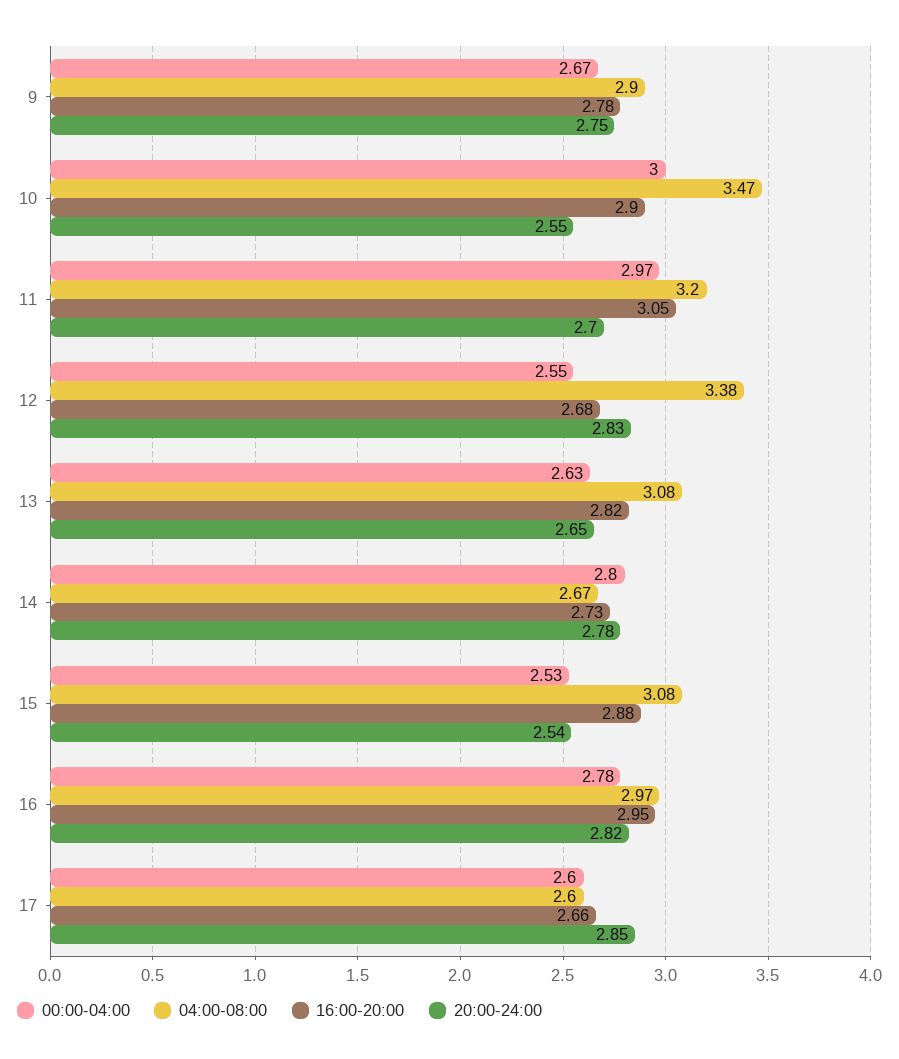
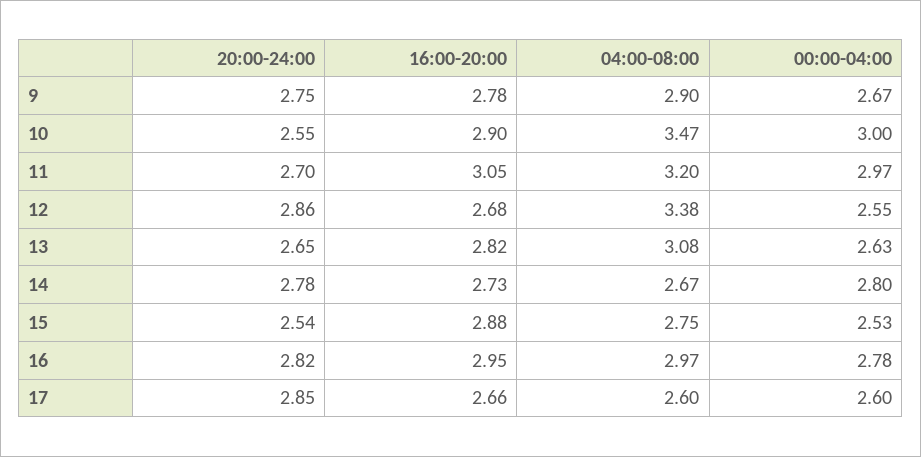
  {
    "00:00-04:00": {
      "9": 2.67,
      "10": 3,
      "11": 2.97,
      "12": 2.55,
      "13": 2.63,
      "14": 2.8,
      "15": 2.53,
      "16": 2.78,
      "17": 2.6
    },
    "04:00-08:00": {
      "9": 2.9,
      "10": 3.47,
      "11": 3.2,
      "12": 3.38,
      "13": 3.08,
      "14": 2.67,
-     "15": 3.08,
+     "15": 2.75,
      "16": 2.97,
      "17": 2.6
    },
    "16:00-20:00": {
      "9": 2.78,
      "10": 2.9,
      "11": 3.05,
      "12": 2.68,
      "13": 2.82,
      "14": 2.73,
      "15": 2.88,
      "16": 2.95,
      "17": 2.66
    },
    "20:00-24:00": {
      "9": 2.75,
      "10": 2.55,
      "11": 2.7,
-     "12": 2.83,
+     "12": 2.86,
      "13": 2.65,
      "14": 2.78,
      "15": 2.54,
      "16": 2.82,
      "17": 2.85
    }
  }

